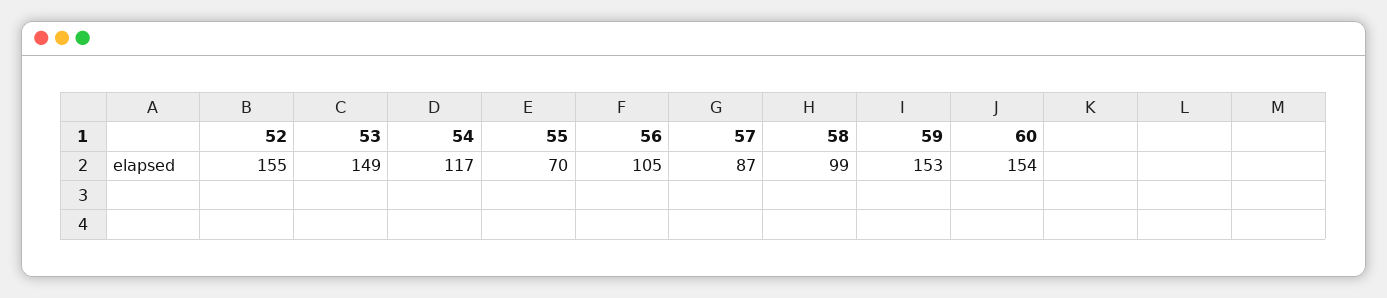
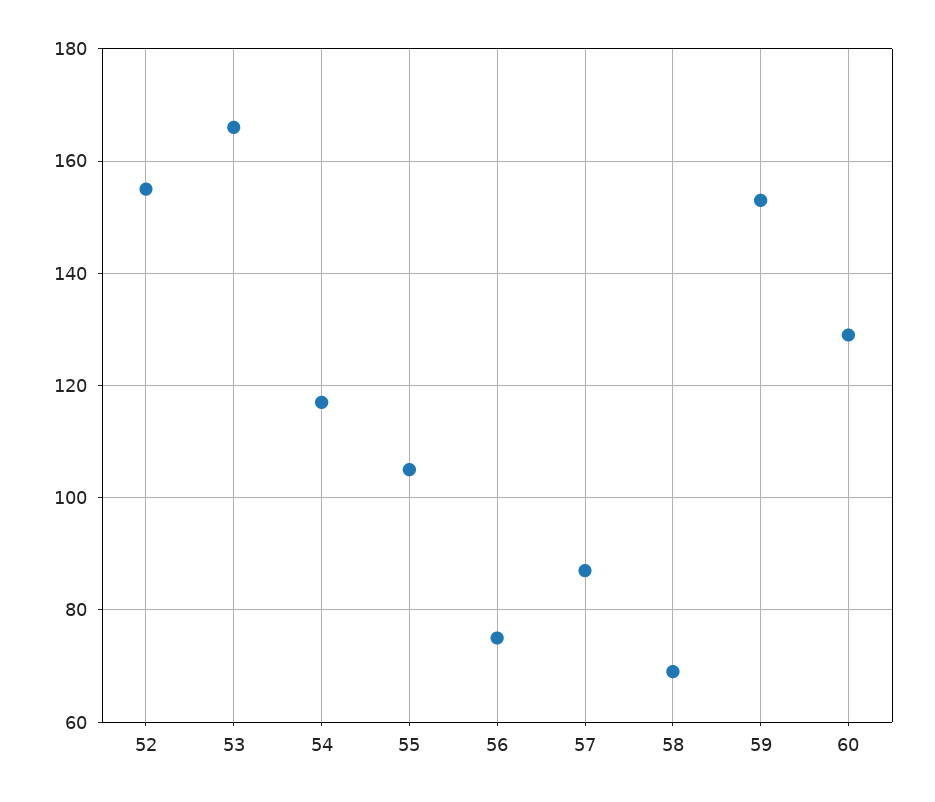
  {
    "52": 155,
-   "53": 149,
+   "53": 165,
    "54": 117,
-   "55": 70,
+   "55": 105,
-   "56": 105,
+   "56": 75,
    "57": 87,
-   "58": 99,
+   "58": 70,
    "59": 153,
-   "60": 154
+   "60": 130
  }

